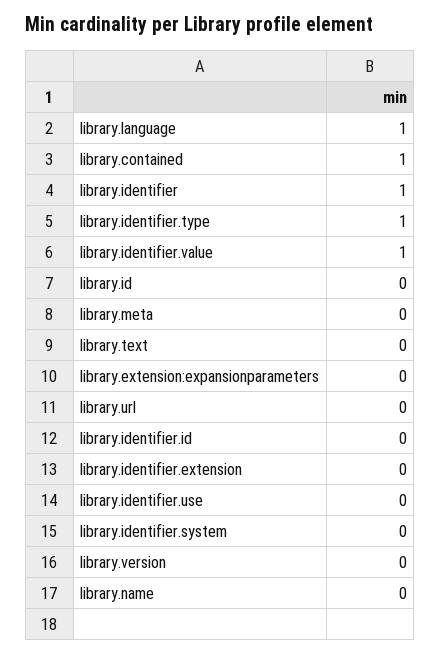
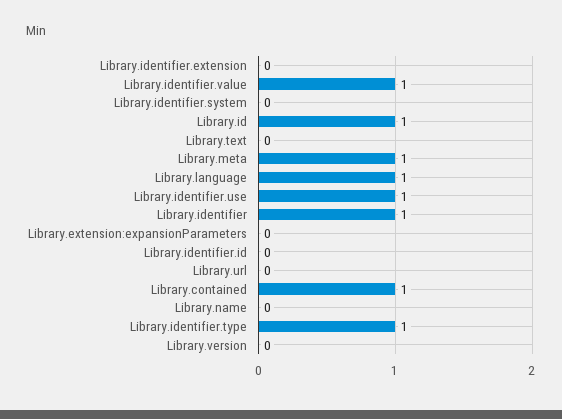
  {
    "library.language": 1,
    "library.contained": 1,
    "library.identifier": 1,
    "library.identifier.type": 1,
    "library.identifier.value": 1,
-   "library.id": 0,
+   "library.id": 1,
-   "library.meta": 0,
+   "library.meta": 1,
    "library.text": 0,
    "library.extension:expansionparameters": 0,
    "library.url": 0,
    "library.identifier.id": 0,
    "library.identifier.extension": 0,
-   "library.identifier.use": 0,
+   "library.identifier.use": 1,
    "library.identifier.system": 0,
    "library.version": 0,
    "library.name": 0
  }

